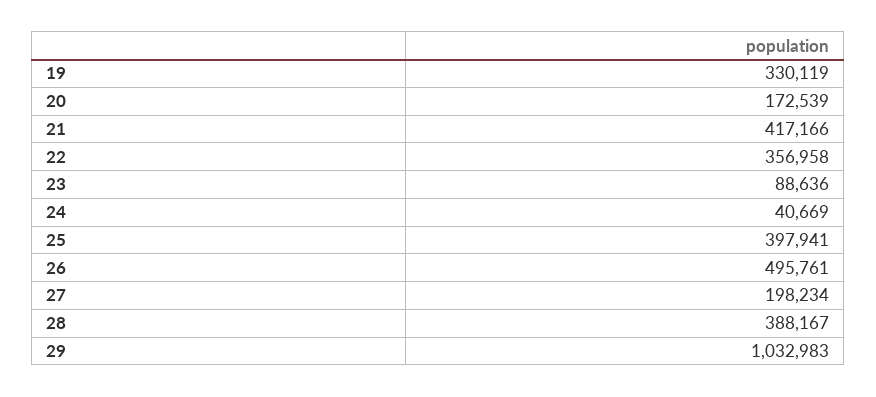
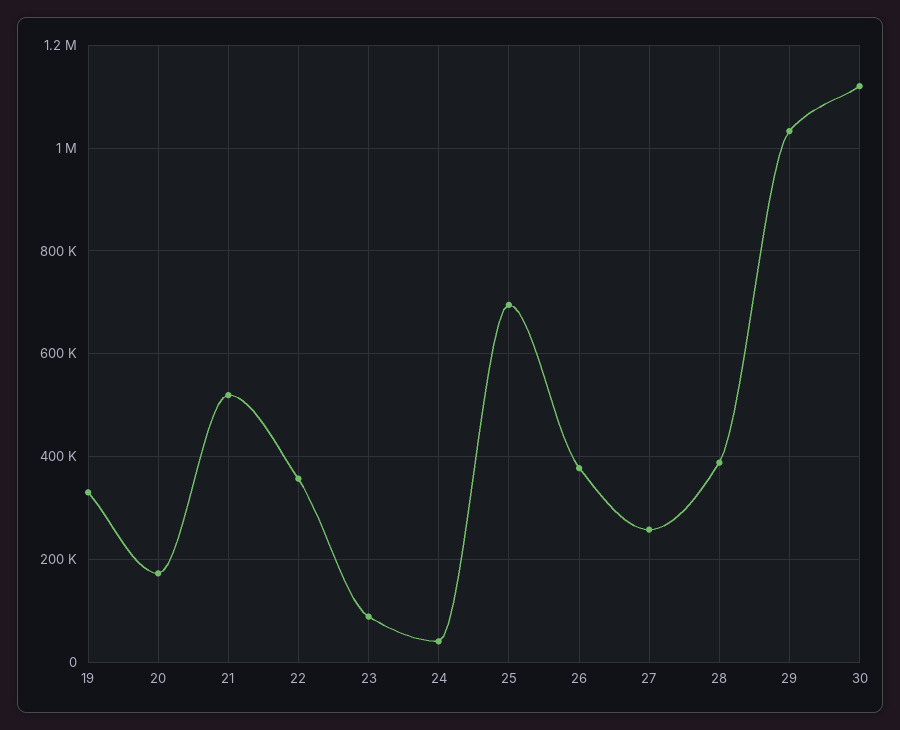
  {
    "19": 330119,
    "20": 172539,
-   "21": 417166,
+   "21": 520000,
    "22": 356958,
    "23": 88636,
    "24": 40669,
-   "25": 397941,
+   "25": 700000,
-   "26": 495761,
+   "26": 380000,
-   "27": 198234,
+   "27": 260000,
    "28": 388167,
-   "29": 1032983
+   "29": 1032983,
+   "30": 1120000
  }

